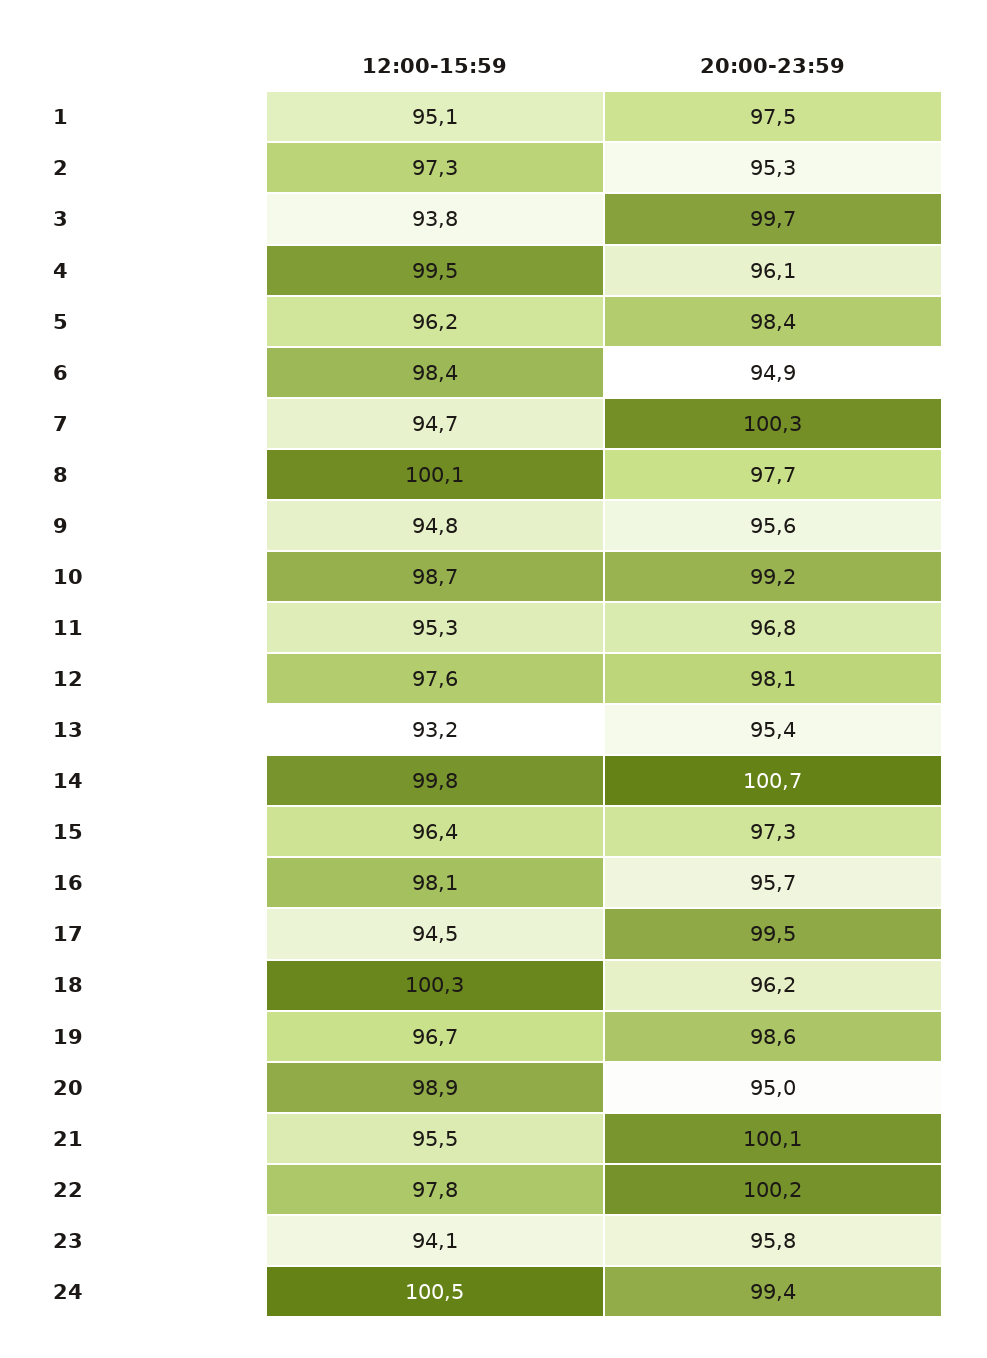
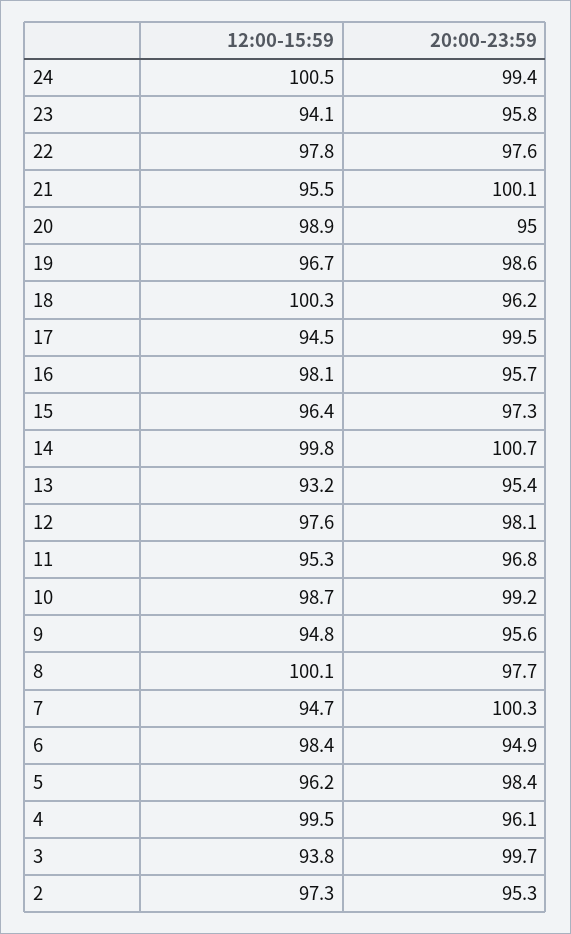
  {
    "12:00-15:59": {
-     "1": 95.1,
      "2": 97.3,
      "3": 93.8,
      "4": 99.5,
      "5": 96.2,
      "6": 98.4,
      "7": 94.7,
      "8": 100.1,
      "9": 94.8,
      "10": 98.7,
      "11": 95.3,
      "12": 97.6,
      "13": 93.2,
      "14": 99.8,
      "15": 96.4,
      "16": 98.1,
      "17": 94.5,
      "18": 100.3,
      "19": 96.7,
      "20": 98.9,
      "21": 95.5,
      "22": 97.8,
      "23": 94.1,
      "24": 100.5
    },
    "20:00-23:59": {
-     "1": 97.5,
      "2": 95.3,
      "3": 99.7,
      "4": 96.1,
      "5": 98.4,
      "6": 94.9,
      "7": 100.3,
      "8": 97.7,
      "9": 95.6,
      "10": 99.2,
      "11": 96.8,
      "12": 98.1,
      "13": 95.4,
      "14": 100.7,
      "15": 97.3,
      "16": 95.7,
      "17": 99.5,
      "18": 96.2,
      "19": 98.6,
      "20": 95,
      "21": 100.1,
-     "22": 100.2,
+     "22": 97.6,
      "23": 95.8,
      "24": 99.4
    }
  }

